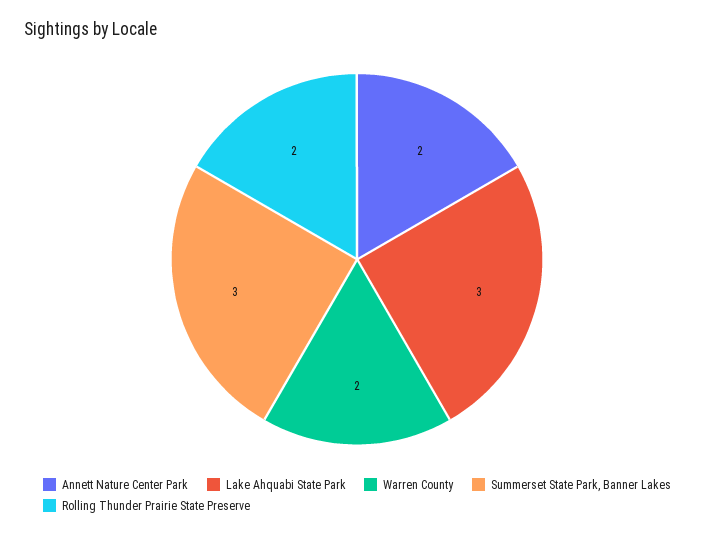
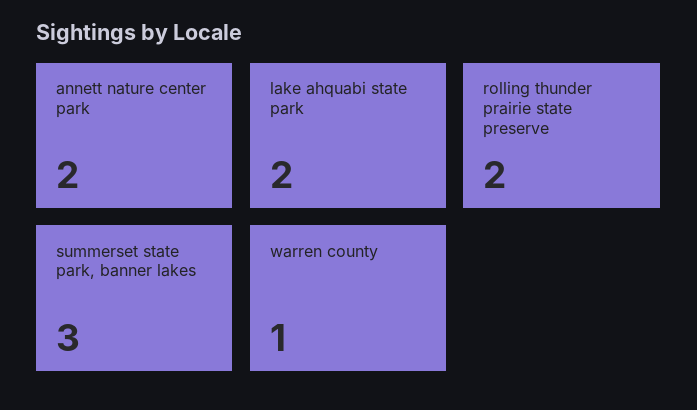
  {
    "Annett Nature Center Park": 2,
-   "Lake Ahquabi State Park": 3,
+   "Lake Ahquabi State Park": 2,
-   "Warren County": 2,
+   "Warren County": 1,
    "Summerset State Park, Banner Lakes": 3,
    "Rolling Thunder Prairie State Preserve": 2
  }

